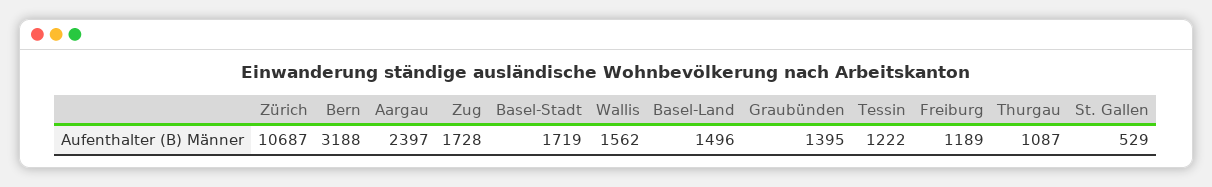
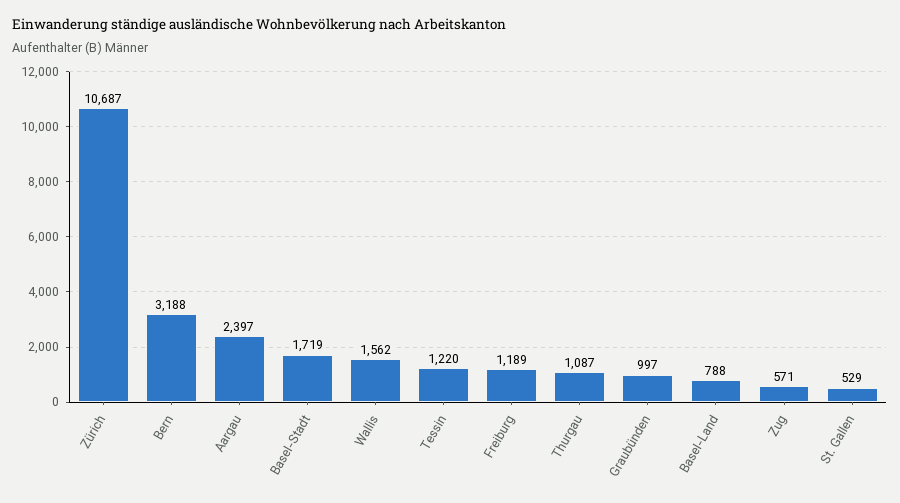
  {
    "Zürich": 10687,
    "Bern": 3188,
    "Aargau": 2397,
-   "Zug": 1728,
+   "Zug": 571,
    "Basel-Stadt": 1719,
    "Wallis": 1562,
-   "Basel-Land": 1496,
+   "Basel-Land": 788,
-   "Graubünden": 1395,
+   "Graubünden": 997,
-   "Tessin": 1222,
+   "Tessin": 1220,
    "Freiburg": 1189,
    "Thurgau": 1087,
    "St. Gallen": 529
  }

